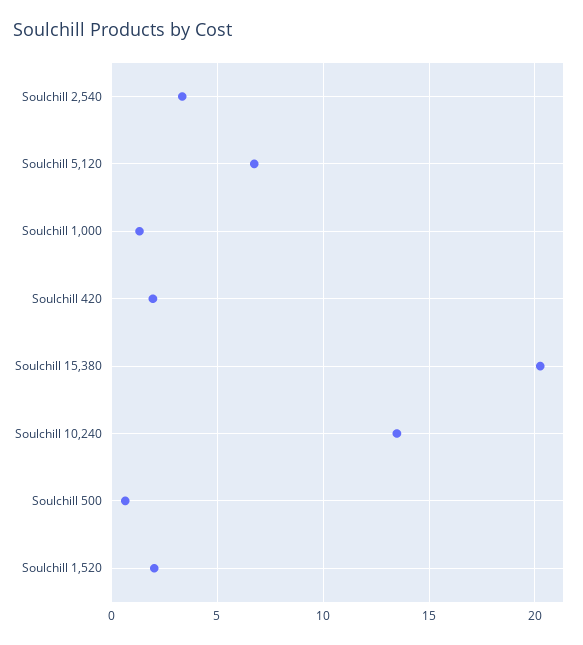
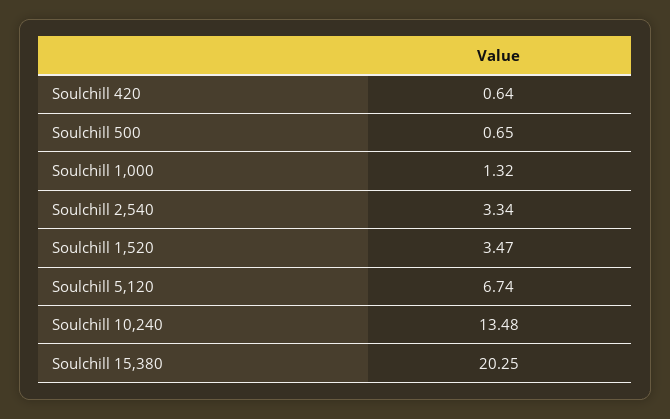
  {
    "Soulchill 2,540": 3.34,
    "Soulchill 5,120": 6.74,
    "Soulchill 1,000": 1.32,
-   "Soulchill 420": 2,
+   "Soulchill 420": 0.64,
    "Soulchill 15,380": 20.25,
    "Soulchill 10,240": 13.48,
    "Soulchill 500": 0.65,
-   "Soulchill 1,520": 2
+   "Soulchill 1,520": 3.47
  }

